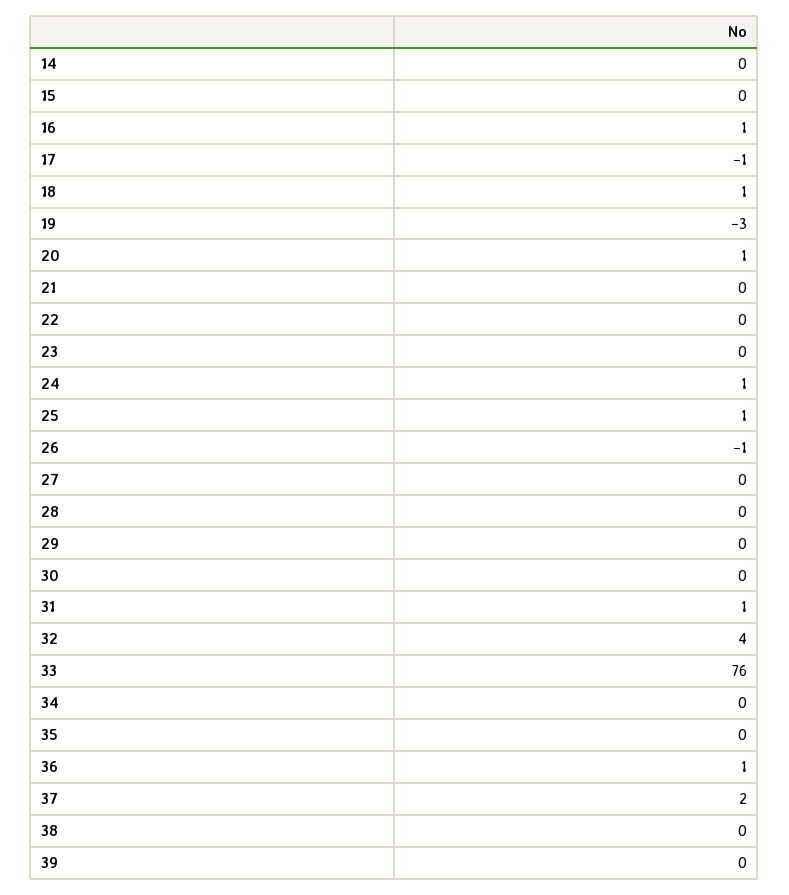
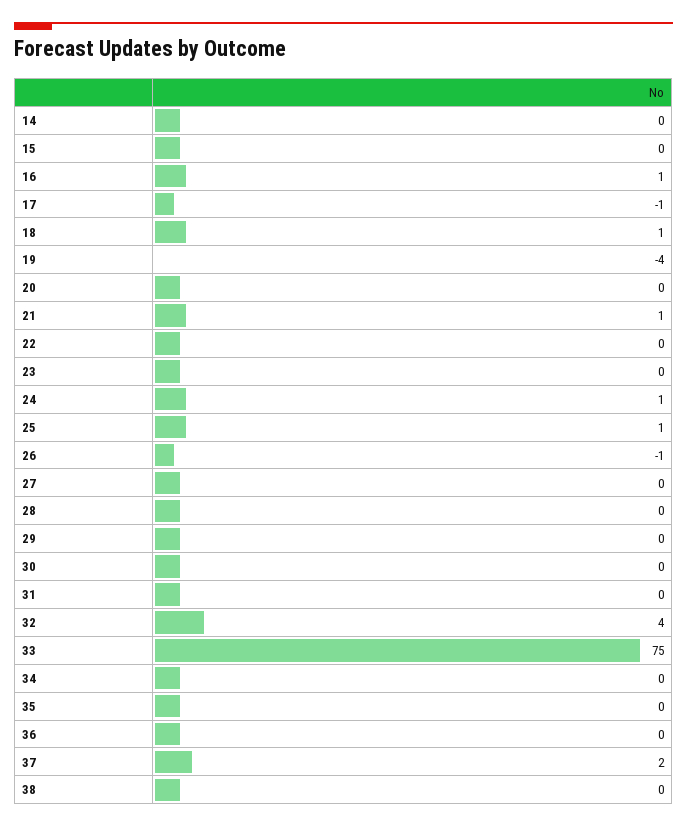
  {
    "14": 0,
    "15": 0,
    "16": 1,
    "17": -1,
    "18": 1,
-   "19": -3,
+   "19": -4,
-   "20": 1,
+   "20": 0,
-   "21": 0,
+   "21": 1,
    "22": 0,
    "23": 0,
    "24": 1,
    "25": 1,
    "26": -1,
    "27": 0,
    "28": 0,
    "29": 0,
    "30": 0,
-   "31": 1,
+   "31": 0,
    "32": 4,
-   "33": 76,
+   "33": 75,
    "34": 0,
    "35": 0,
-   "36": 1,
+   "36": 0,
    "37": 2,
-   "38": 0,
+   "38": 0
-   "39": 0
  }

